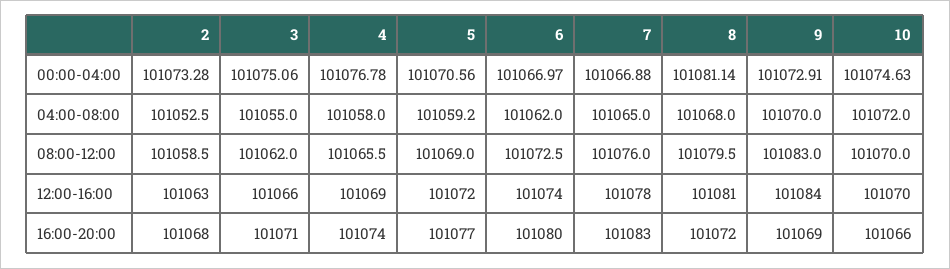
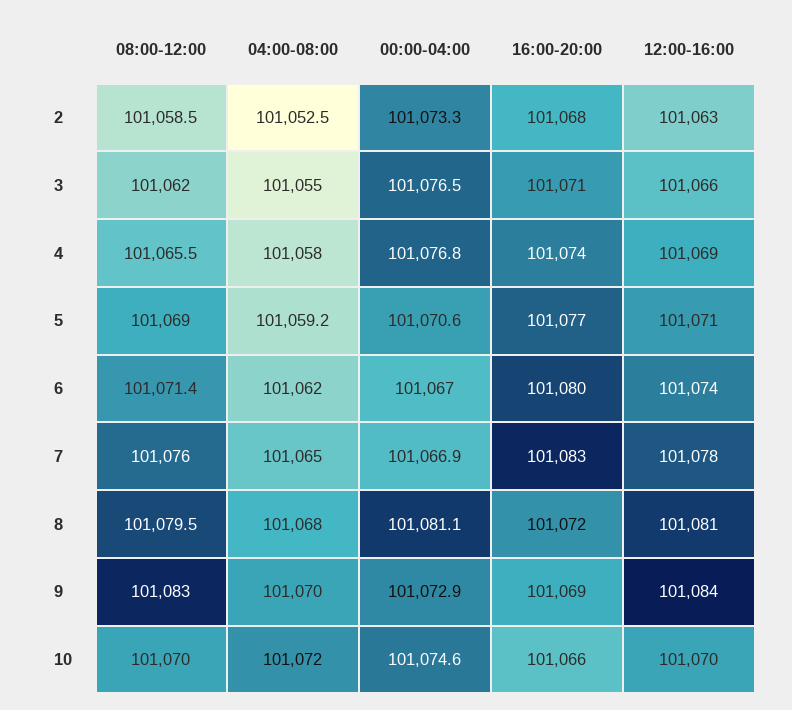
  {
    "2": {
      "00:00-04:00": 101073.28,
      "04:00-08:00": 101052.5,
      "08:00-12:00": 101058.5,
      "12:00-16:00": 101063,
      "16:00-20:00": 101068
    },
    "3": {
-     "00:00-04:00": 101075.06,
+     "00:00-04:00": 101076.5,
      "04:00-08:00": 101055,
      "08:00-12:00": 101062,
      "12:00-16:00": 101066,
      "16:00-20:00": 101071
    },
    "4": {
      "00:00-04:00": 101076.78,
      "04:00-08:00": 101058,
      "08:00-12:00": 101065.5,
      "12:00-16:00": 101069,
      "16:00-20:00": 101074
    },
    "5": {
      "00:00-04:00": 101070.56,
      "04:00-08:00": 101059.2,
      "08:00-12:00": 101069,
-     "12:00-16:00": 101072,
+     "12:00-16:00": 101071,
      "16:00-20:00": 101077
    },
    "6": {
      "00:00-04:00": 101066.97,
      "04:00-08:00": 101062,
-     "08:00-12:00": 101072.5,
+     "08:00-12:00": 101071.4,
      "12:00-16:00": 101074,
      "16:00-20:00": 101080
    },
    "7": {
      "00:00-04:00": 101066.88,
      "04:00-08:00": 101065,
      "08:00-12:00": 101076,
      "12:00-16:00": 101078,
      "16:00-20:00": 101083
    },
    "8": {
      "00:00-04:00": 101081.14,
      "04:00-08:00": 101068,
      "08:00-12:00": 101079.5,
      "12:00-16:00": 101081,
      "16:00-20:00": 101072
    },
    "9": {
      "00:00-04:00": 101072.91,
      "04:00-08:00": 101070,
      "08:00-12:00": 101083,
      "12:00-16:00": 101084,
      "16:00-20:00": 101069
    },
    "10": {
      "00:00-04:00": 101074.63,
      "04:00-08:00": 101072,
      "08:00-12:00": 101070,
      "12:00-16:00": 101070,
      "16:00-20:00": 101066
    }
  }

